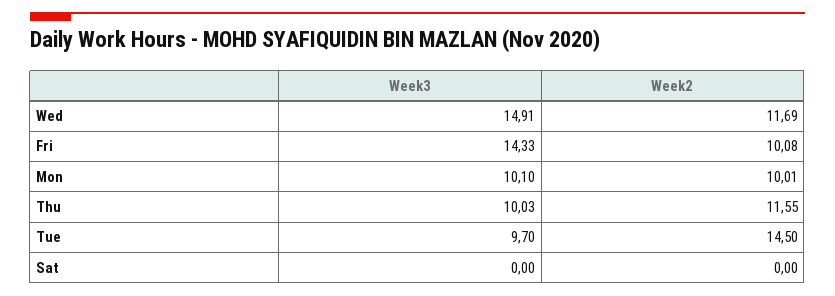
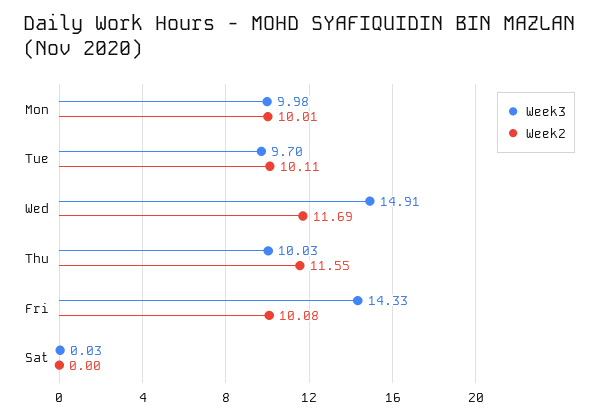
  {
    "Week3": {
      "Wed": 14.91,
      "Fri": 14.33,
-     "Mon": 10.1,
+     "Mon": 9.98,
      "Thu": 10.03,
      "Tue": 9.7,
-     "Sat": 0
+     "Sat": 0.03
    },
    "Week2": {
      "Wed": 11.69,
      "Fri": 10.08,
      "Mon": 10.01,
      "Thu": 11.55,
-     "Tue": 14.5,
+     "Tue": 10.11,
      "Sat": 0
    }
  }

